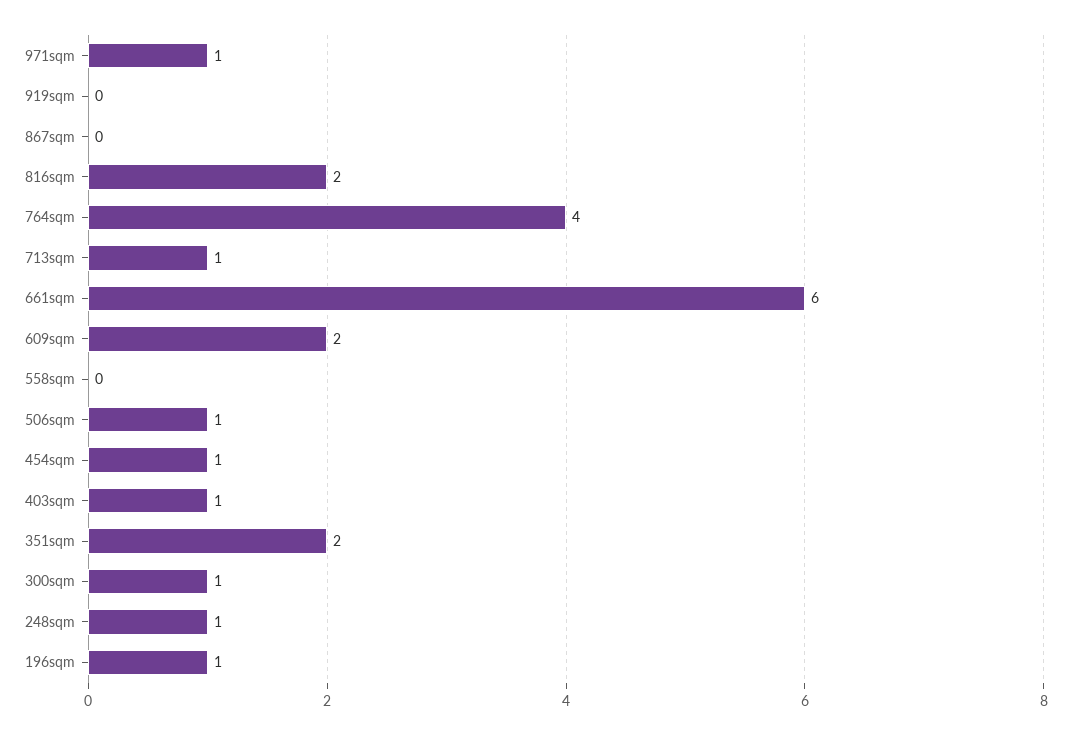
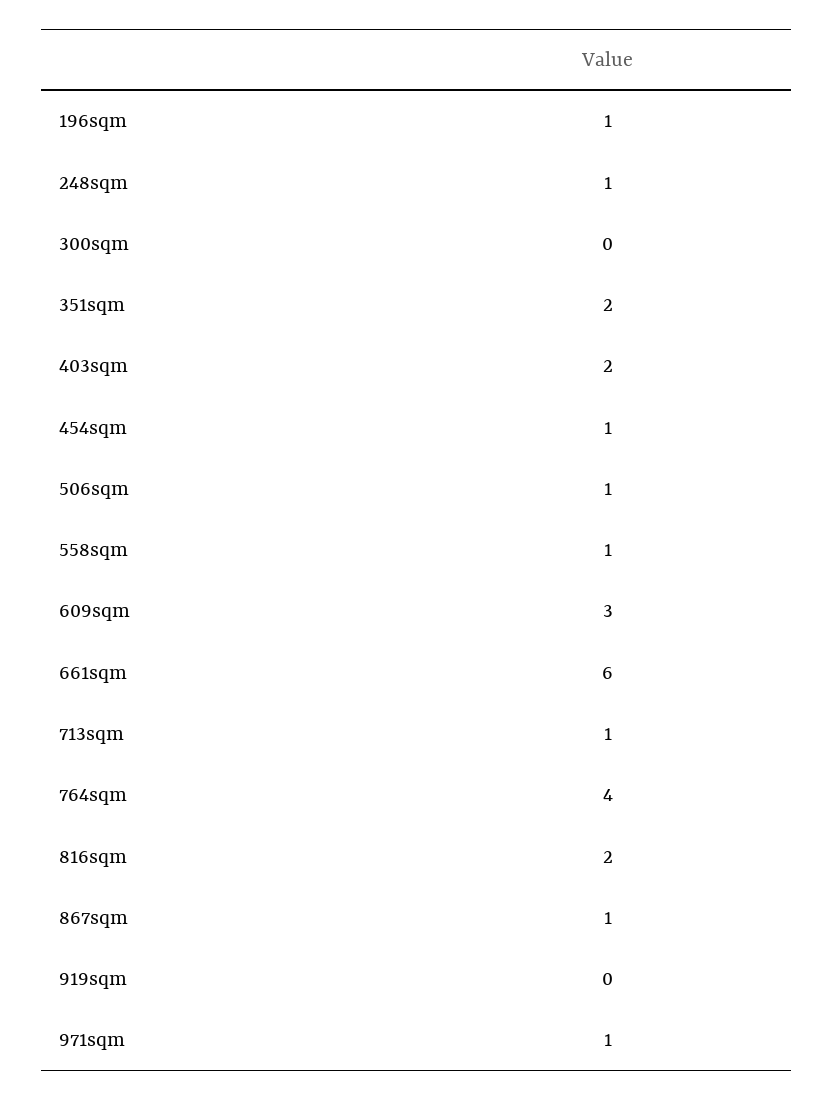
  {
    "971sqm": 1,
    "919sqm": 0,
-   "867sqm": 0,
+   "867sqm": 1,
    "816sqm": 2,
    "764sqm": 4,
    "713sqm": 1,
    "661sqm": 6,
-   "609sqm": 2,
+   "609sqm": 3,
-   "558sqm": 0,
+   "558sqm": 1,
    "506sqm": 1,
    "454sqm": 1,
-   "403sqm": 1,
+   "403sqm": 2,
    "351sqm": 2,
-   "300sqm": 1,
+   "300sqm": 0,
    "248sqm": 1,
    "196sqm": 1
  }

